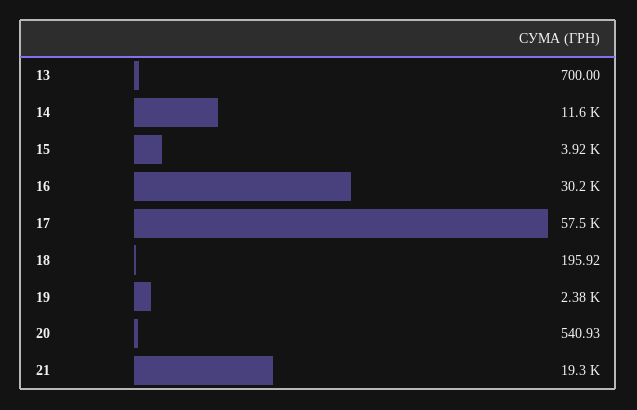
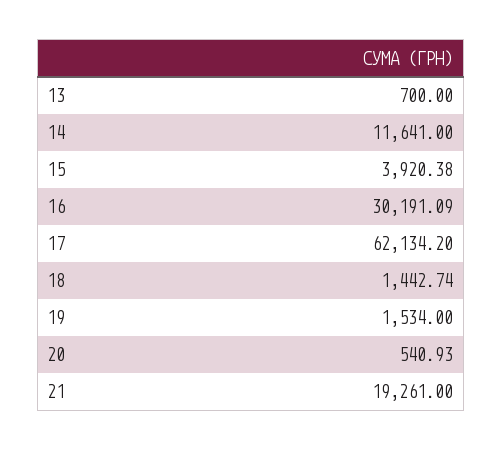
  {
    "13": 700,
    "14": 11641,
    "15": 3920.38,
    "16": 30191.09,
-   "17": 57500,
+   "17": 62134.2,
-   "18": 195.92,
+   "18": 1442.74,
-   "19": 2380,
+   "19": 1534,
    "20": 540.93,
    "21": 19261
  }

